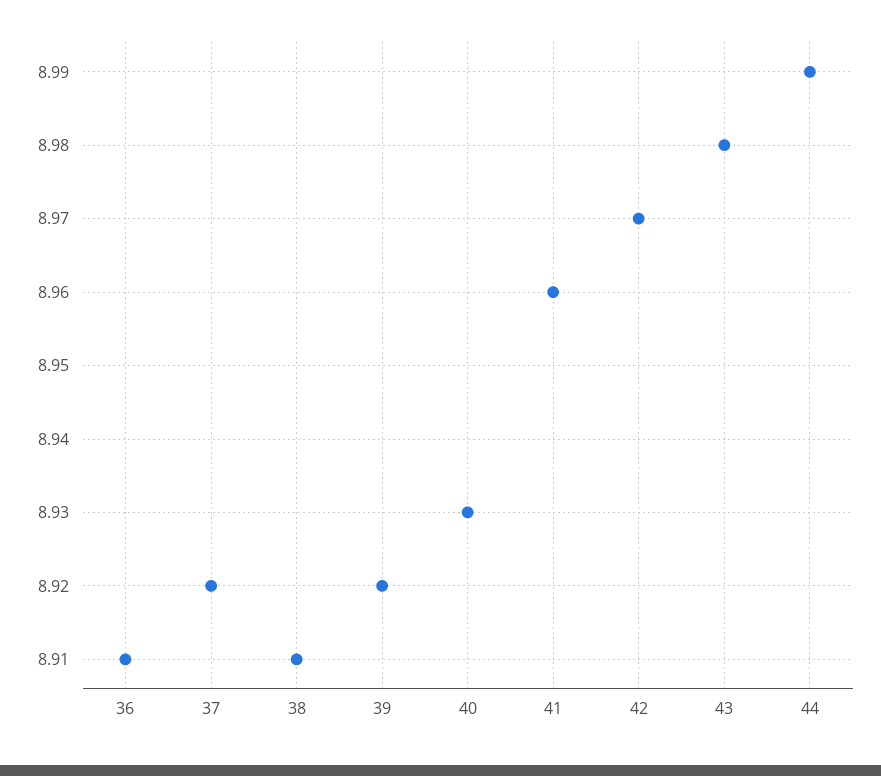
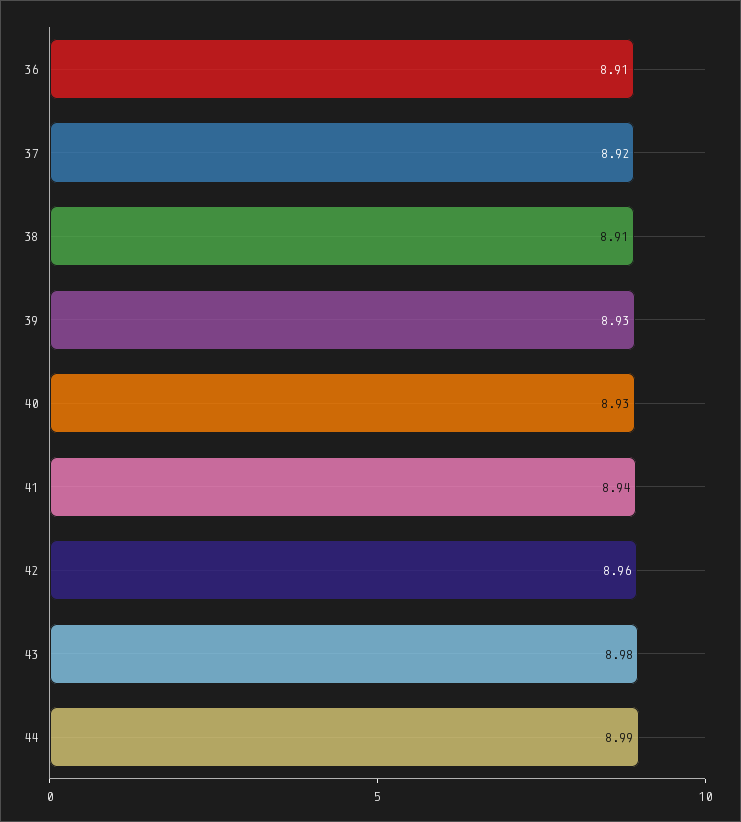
  {
    "36": 8.91,
    "37": 8.92,
    "38": 8.91,
-   "39": 8.92,
+   "39": 8.93,
    "40": 8.93,
-   "41": 8.96,
+   "41": 8.94,
-   "42": 8.97,
+   "42": 8.96,
    "43": 8.98,
    "44": 8.99
  }

